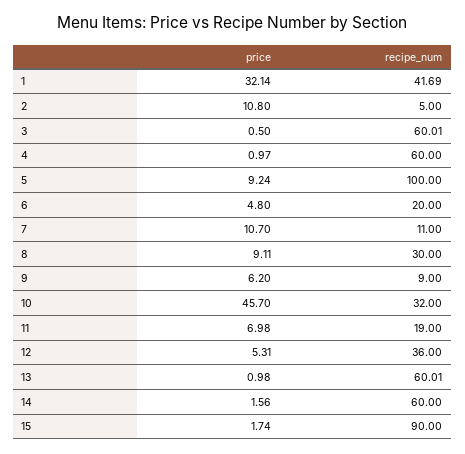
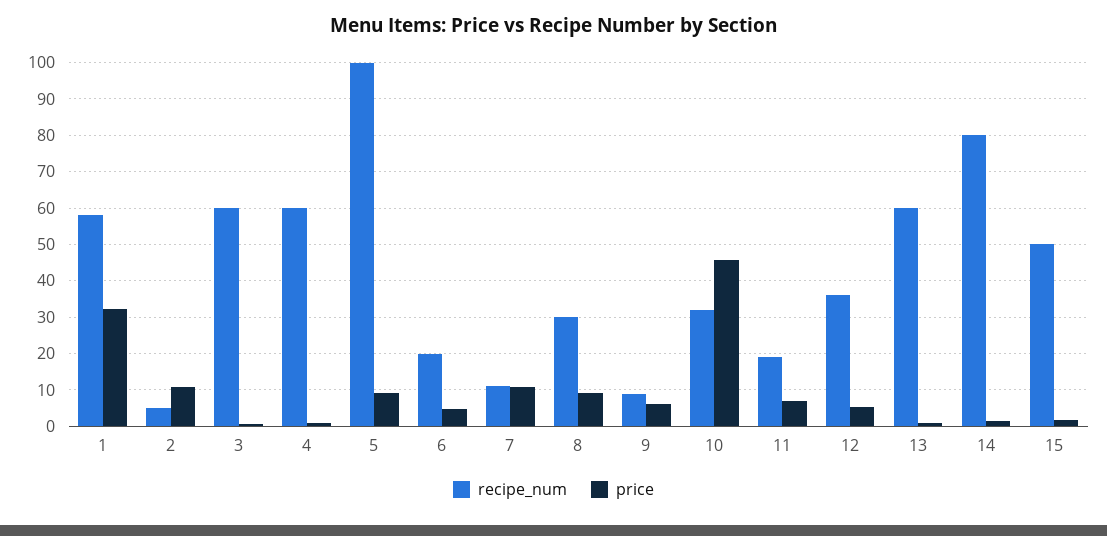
  {
    "price": {
      "1": 32.14,
      "2": 10.8,
      "3": 0.5,
      "4": 0.97,
      "5": 9.24,
      "6": 4.8,
      "7": 10.7,
      "8": 9.11,
      "9": 6.2,
      "10": 45.7,
      "11": 6.98,
      "12": 5.31,
      "13": 0.98,
      "14": 1.56,
      "15": 1.74
    },
    "recipe_num": {
-     "1": 41.69,
+     "1": 58,
      "2": 5,
      "3": 60.01,
      "4": 60,
      "5": 100,
      "6": 20,
      "7": 11,
      "8": 30,
      "9": 9,
      "10": 32,
      "11": 19,
      "12": 36,
      "13": 60.01,
-     "14": 60,
+     "14": 80,
-     "15": 90
+     "15": 50
    }
  }

